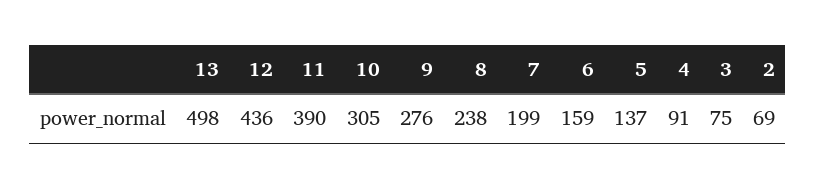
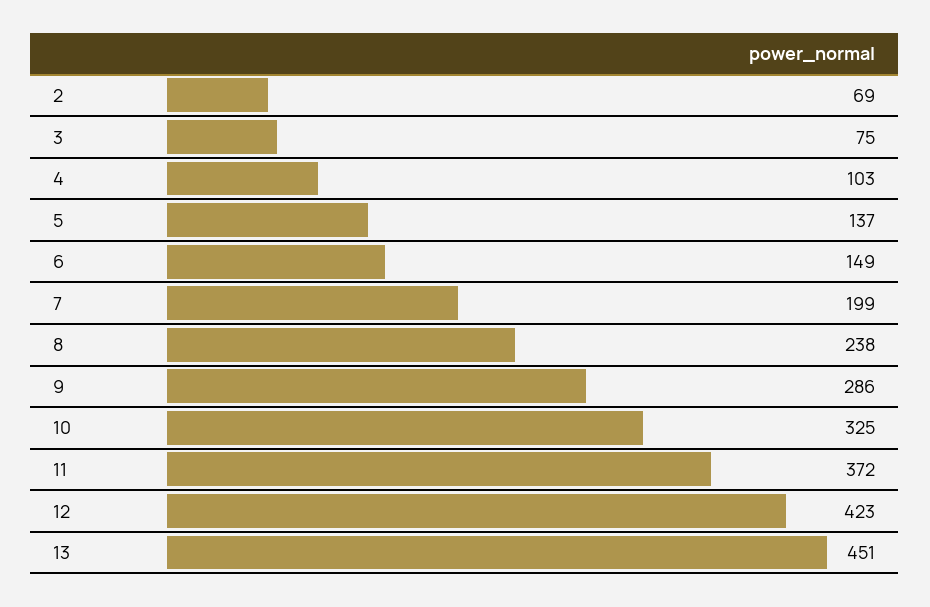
  {
-   "13": 498,
+   "13": 451,
-   "12": 436,
+   "12": 423,
-   "11": 390,
+   "11": 372,
-   "10": 305,
+   "10": 325,
-   "9": 276,
+   "9": 286,
    "8": 238,
    "7": 199,
-   "6": 159,
+   "6": 149,
    "5": 137,
-   "4": 91,
+   "4": 103,
    "3": 75,
    "2": 69
  }

